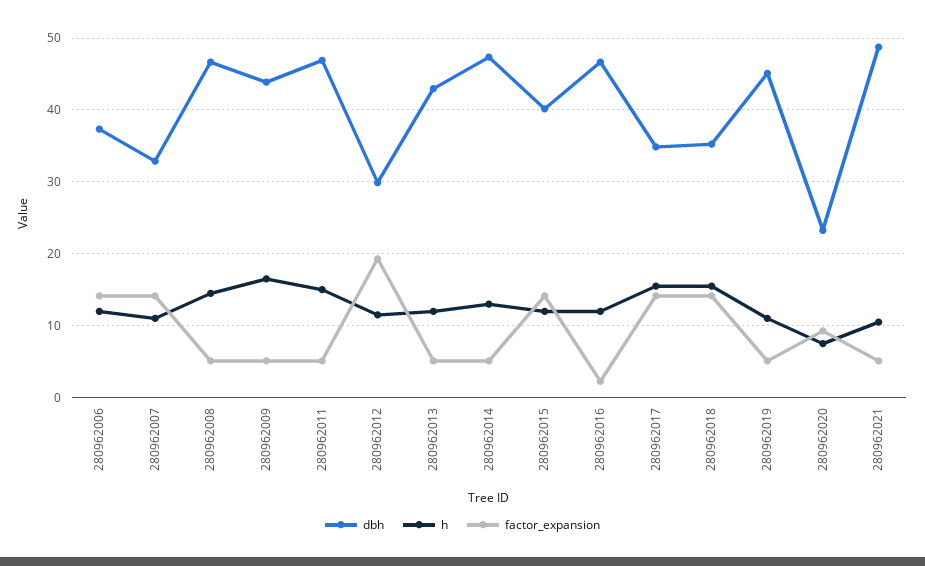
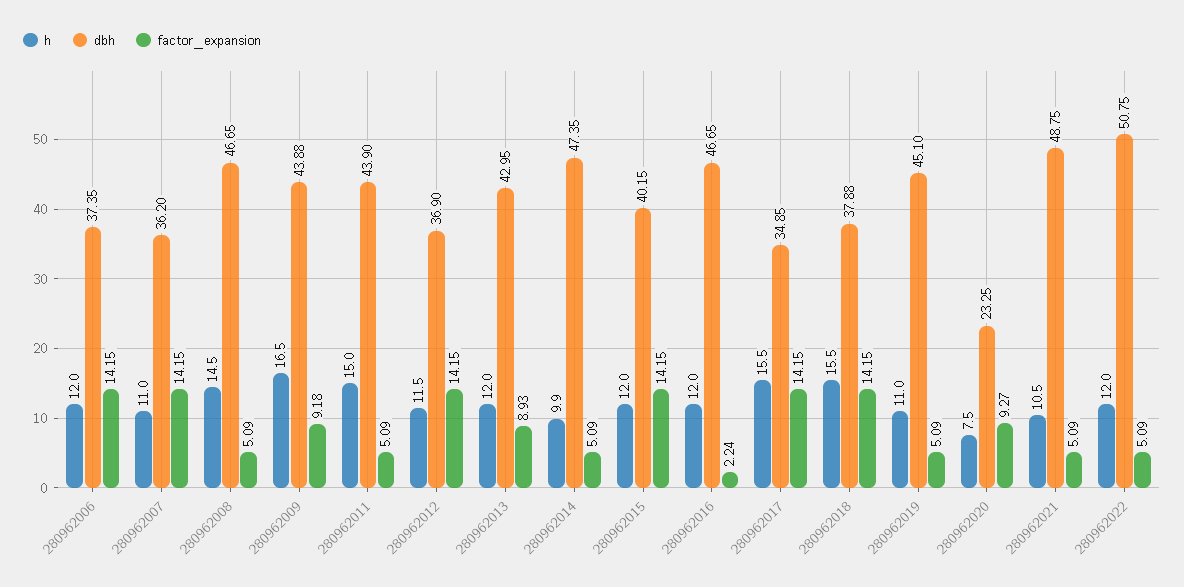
  {
    "dbh": {
      "280962006": 37.35,
-     "280962007": 33,
+     "280962007": 36.2,
      "280962008": 46.65,
      "280962009": 43.88,
-     "280962011": 47,
+     "280962011": 43.9,
-     "280962012": 30,
+     "280962012": 36.9,
      "280962013": 42.95,
      "280962014": 47.35,
      "280962015": 40.15,
      "280962016": 46.65,
      "280962017": 34.85,
-     "280962018": 35,
+     "280962018": 37.88,
      "280962019": 45.1,
      "280962020": 23.25,
-     "280962021": 48.75
+     "280962021": 48.75,
+     "280962022": 50.75
    },
    "h": {
      "280962006": 12,
      "280962007": 11,
      "280962008": 14.5,
      "280962009": 16.5,
      "280962011": 15,
      "280962012": 11.5,
      "280962013": 12,
-     "280962014": 13,
+     "280962014": 9.9,
      "280962015": 12,
      "280962016": 12,
      "280962017": 15.5,
      "280962018": 15.5,
      "280962019": 11,
      "280962020": 7.5,
-     "280962021": 10.5
+     "280962021": 10.5,
+     "280962022": 12
    },
    "factor_expansion": {
      "280962006": 14.15,
      "280962007": 14.15,
      "280962008": 5.09,
-     "280962009": 5,
+     "280962009": 9.18,
      "280962011": 5.09,
-     "280962012": 19,
+     "280962012": 14.15,
-     "280962013": 5,
+     "280962013": 8.93,
      "280962014": 5.09,
      "280962015": 14.15,
      "280962016": 2.24,
      "280962017": 14.15,
      "280962018": 14.15,
      "280962019": 5.09,
      "280962020": 9.27,
-     "280962021": 5.09
+     "280962021": 5.09,
+     "280962022": 5.09
    }
  }

